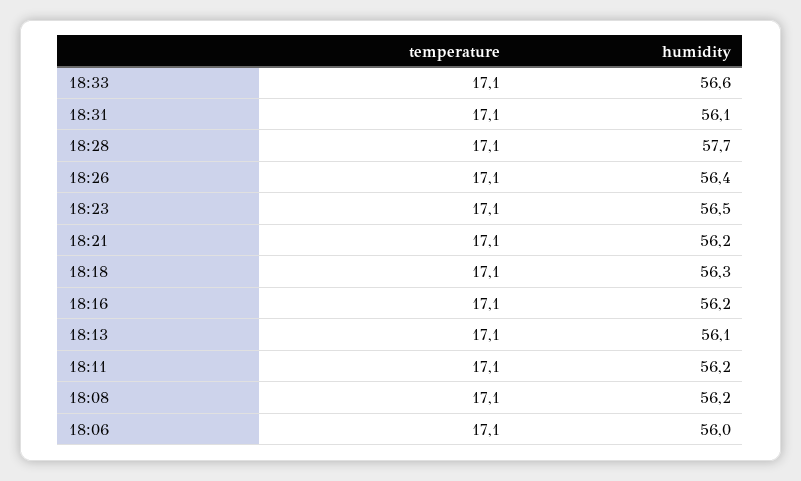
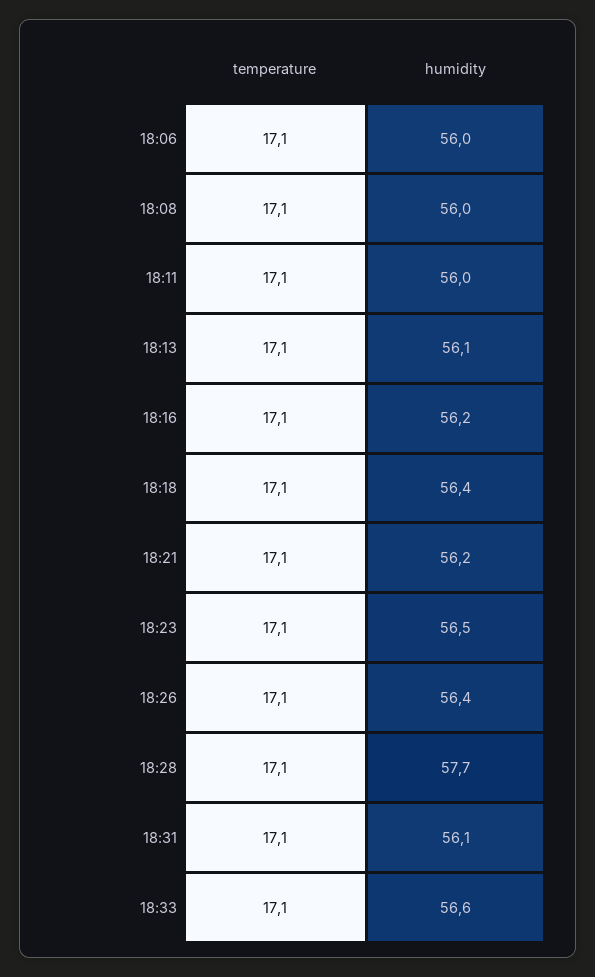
  {
    "temperature": {
      "18:33": 17.1,
      "18:31": 17.1,
      "18:28": 17.1,
      "18:26": 17.1,
      "18:23": 17.1,
      "18:21": 17.1,
      "18:18": 17.1,
      "18:16": 17.1,
      "18:13": 17.1,
      "18:11": 17.1,
      "18:08": 17.1,
      "18:06": 17.1
    },
    "humidity": {
      "18:33": 56.6,
      "18:31": 56.1,
      "18:28": 57.7,
      "18:26": 56.4,
      "18:23": 56.5,
      "18:21": 56.2,
-     "18:18": 56.3,
+     "18:18": 56.4,
      "18:16": 56.2,
      "18:13": 56.1,
-     "18:11": 56.2,
+     "18:11": 56,
-     "18:08": 56.2,
+     "18:08": 56,
      "18:06": 56
    }
  }

